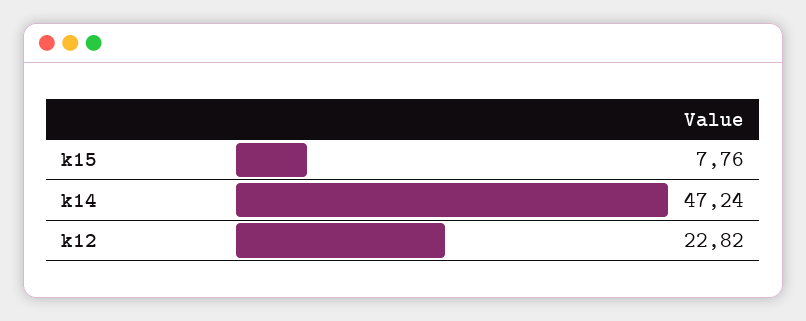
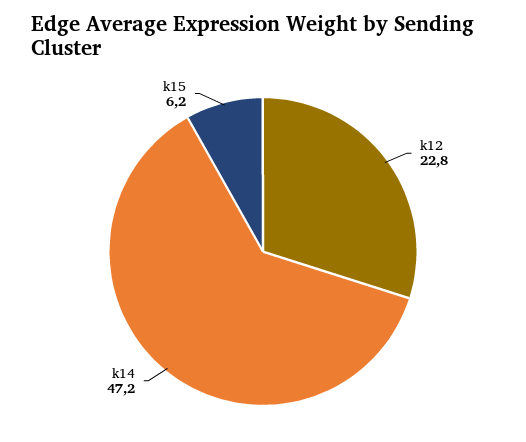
  {
-   "k15": 7.76,
+   "k15": 6.2,
    "k14": 47.24,
    "k12": 22.82
  }

